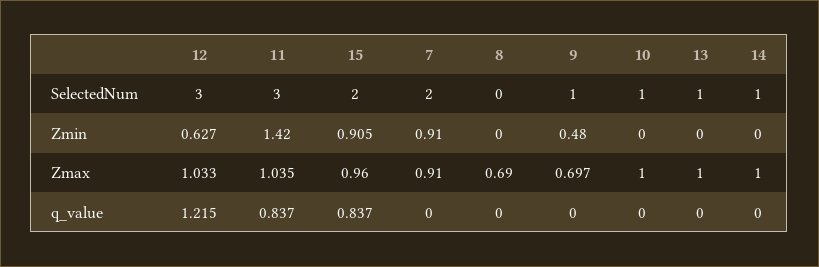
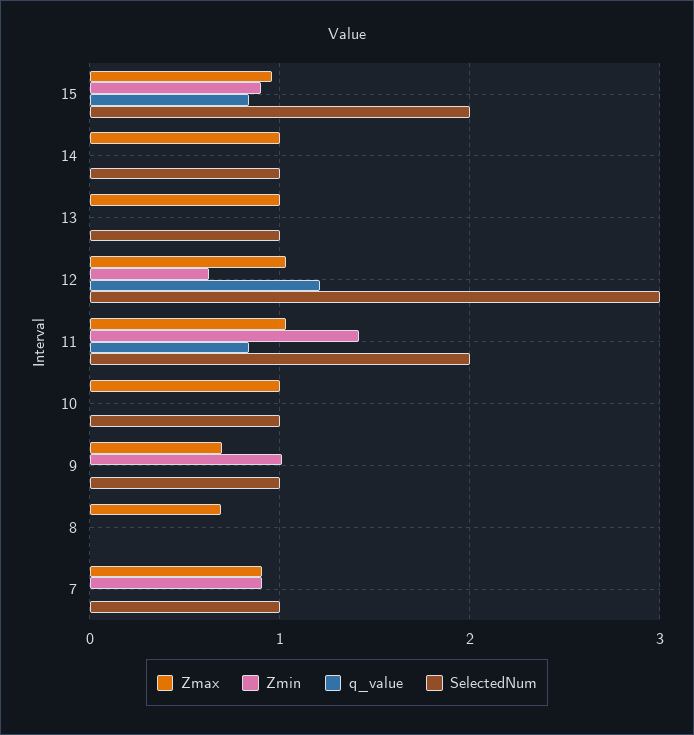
  {
    "SelectedNum": {
      "12": 3,
-     "11": 3,
+     "11": 2,
      "15": 2,
-     "7": 2,
+     "7": 1,
      "8": 0,
      "9": 1,
      "10": 1,
      "13": 1,
      "14": 1
    },
    "Zmin": {
      "12": 0.627,
      "11": 1.42,
      "15": 0.905,
      "7": 0.91,
      "8": 0,
-     "9": 0.48,
+     "9": 1,
      "10": 0,
      "13": 0,
      "14": 0
    },
    "Zmax": {
      "12": 1.033,
      "11": 1.035,
      "15": 0.96,
      "7": 0.91,
      "8": 0.69,
      "9": 0.697,
      "10": 1,
      "13": 1,
      "14": 1
    },
    "q_value": {
      "12": 1.215,
      "11": 0.837,
      "15": 0.837,
      "7": 0,
      "8": 0,
      "9": 0,
      "10": 0,
      "13": 0,
      "14": 0
    }
  }

